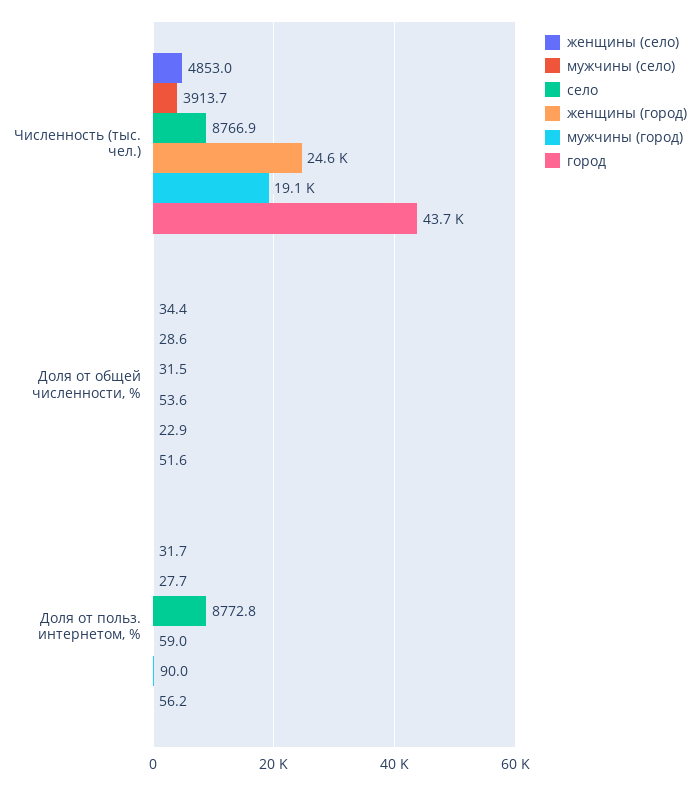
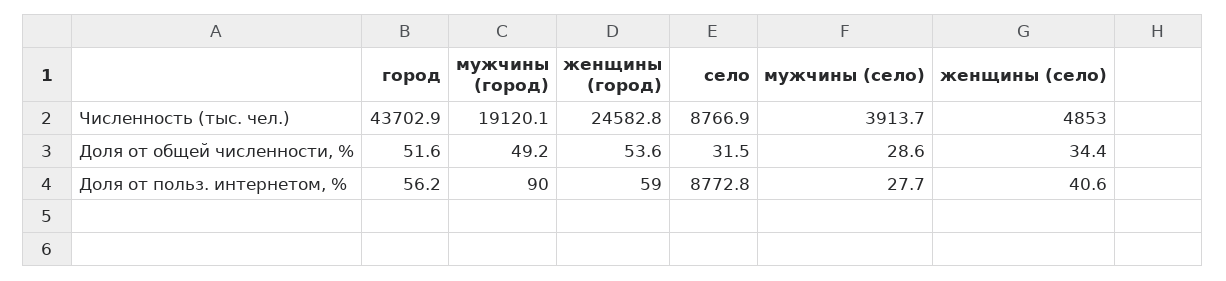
  {
    "женщины (село)": {
      "Численность (тыс. чел.)": 4853,
      "Доля от общей численности, %": 34.4,
-     "Доля от польз. интернетом, %": 31.7
+     "Доля от польз. интернетом, %": 40.6
    },
    "мужчины (село)": {
      "Численность (тыс. чел.)": 3913.7,
      "Доля от общей численности, %": 28.6,
      "Доля от польз. интернетом, %": 27.7
    },
    "село": {
      "Численность (тыс. чел.)": 8766.9,
      "Доля от общей численности, %": 31.5,
      "Доля от польз. интернетом, %": 8772.8
    },
    "женщины (город)": {
      "Численность (тыс. чел.)": 24582.8,
      "Доля от общей численности, %": 53.6,
      "Доля от польз. интернетом, %": 59
    },
    "мужчины (город)": {
      "Численность (тыс. чел.)": 19120.1,
-     "Доля от общей численности, %": 22.9,
+     "Доля от общей численности, %": 49.2,
      "Доля от польз. интернетом, %": 90
    },
    "город": {
      "Численность (тыс. чел.)": 43702.9,
      "Доля от общей численности, %": 51.6,
      "Доля от польз. интернетом, %": 56.2
    }
  }

